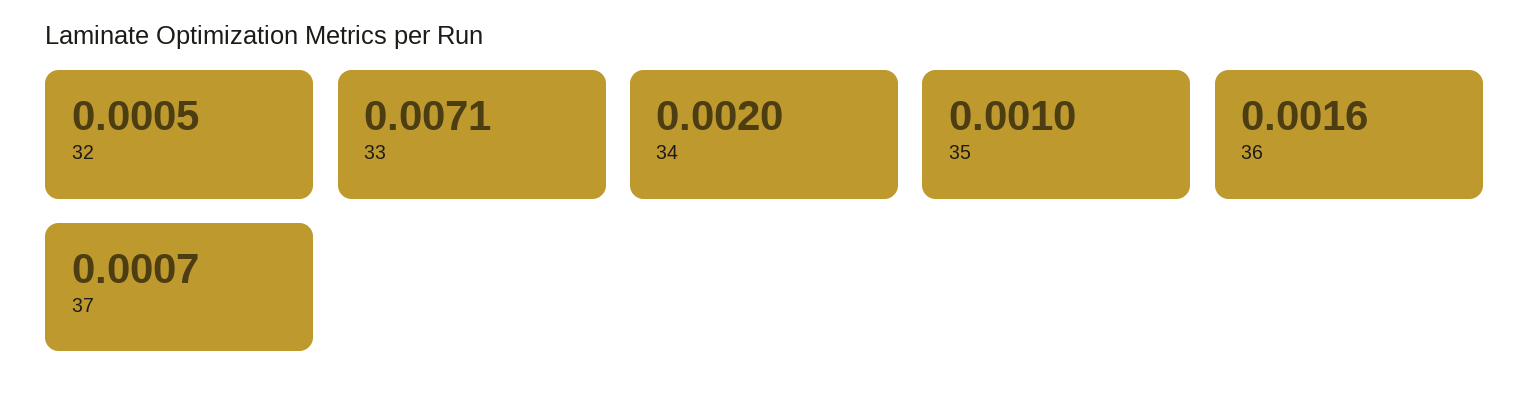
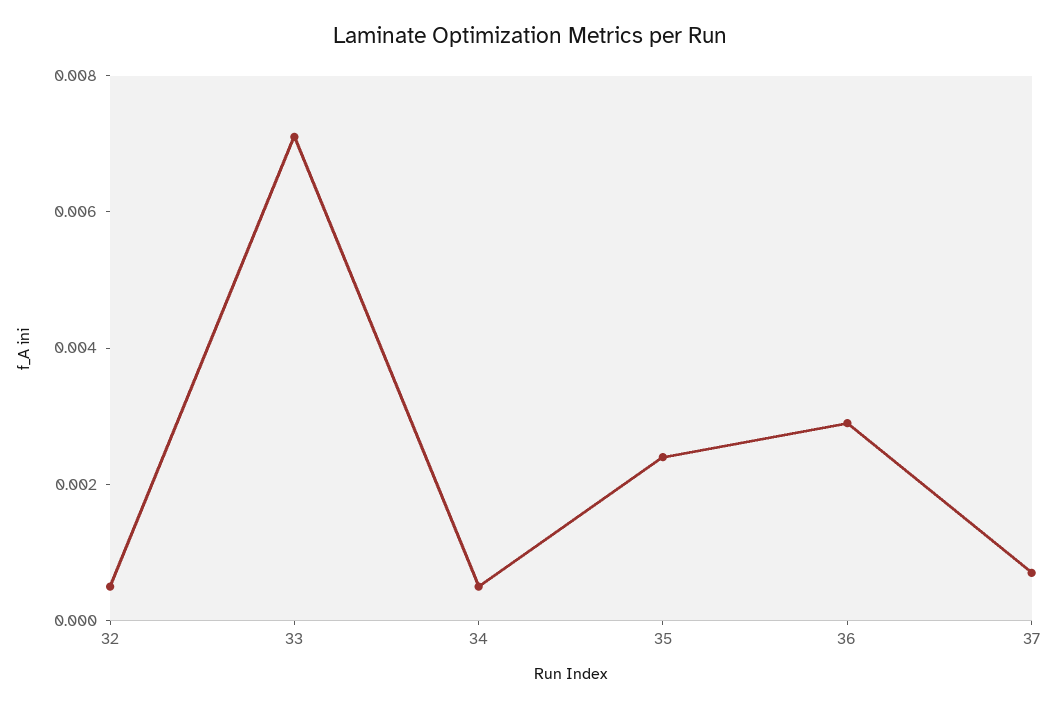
  {
    "32": 0.0005,
    "33": 0.0071,
-   "34": 0.002,
+   "34": 0.0005,
-   "35": 0.001,
+   "35": 0.0025,
-   "36": 0.0016,
+   "36": 0.003,
    "37": 0.0007
  }

